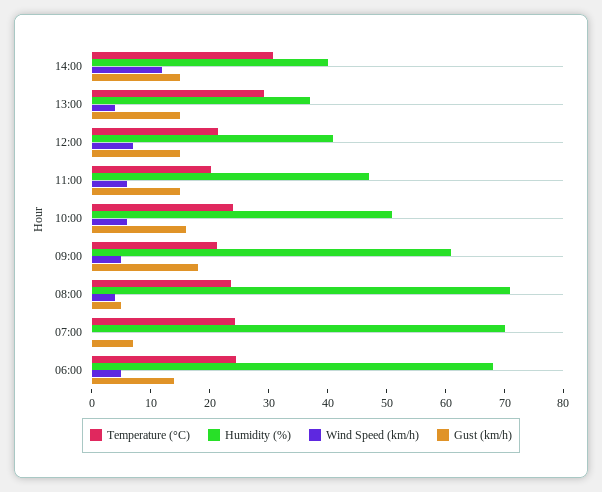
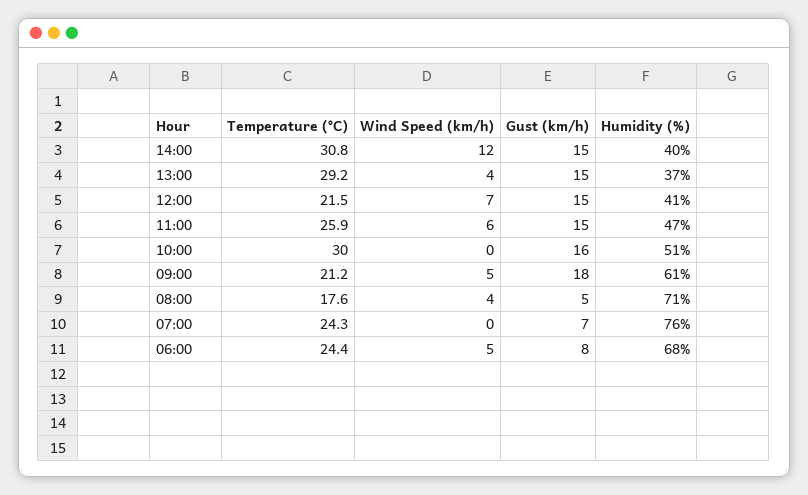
  {
    "Temperature (°C)": {
      "14:00": 30.8,
      "13:00": 29.2,
      "12:00": 21.5,
-     "11:00": 20,
+     "11:00": 25.9,
-     "10:00": 24,
+     "10:00": 30,
      "09:00": 21.2,
-     "08:00": 24,
+     "08:00": 17.6,
      "07:00": 24.3,
      "06:00": 24.4
    },
    "Humidity (%)": {
      "14:00": 40,
      "13:00": 37,
      "12:00": 41,
      "11:00": 47,
      "10:00": 51,
      "09:00": 61,
      "08:00": 71,
-     "07:00": 70,
+     "07:00": 76,
      "06:00": 68
    },
    "Wind Speed (km/h)": {
      "14:00": 12,
      "13:00": 4,
      "12:00": 7,
      "11:00": 6,
-     "10:00": 6,
+     "10:00": 0,
      "09:00": 5,
      "08:00": 4,
      "07:00": 0,
      "06:00": 5
    },
    "Gust (km/h)": {
      "14:00": 15,
      "13:00": 15,
      "12:00": 15,
      "11:00": 15,
      "10:00": 16,
      "09:00": 18,
      "08:00": 5,
      "07:00": 7,
-     "06:00": 14
+     "06:00": 8
    }
  }

